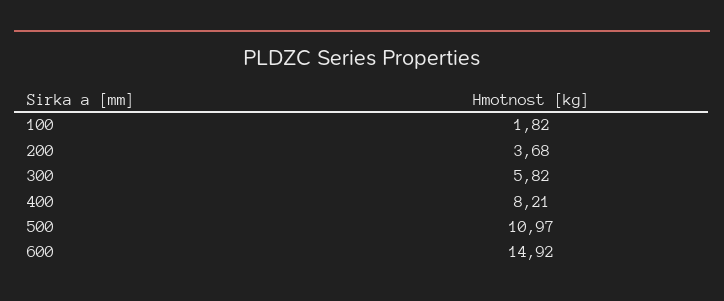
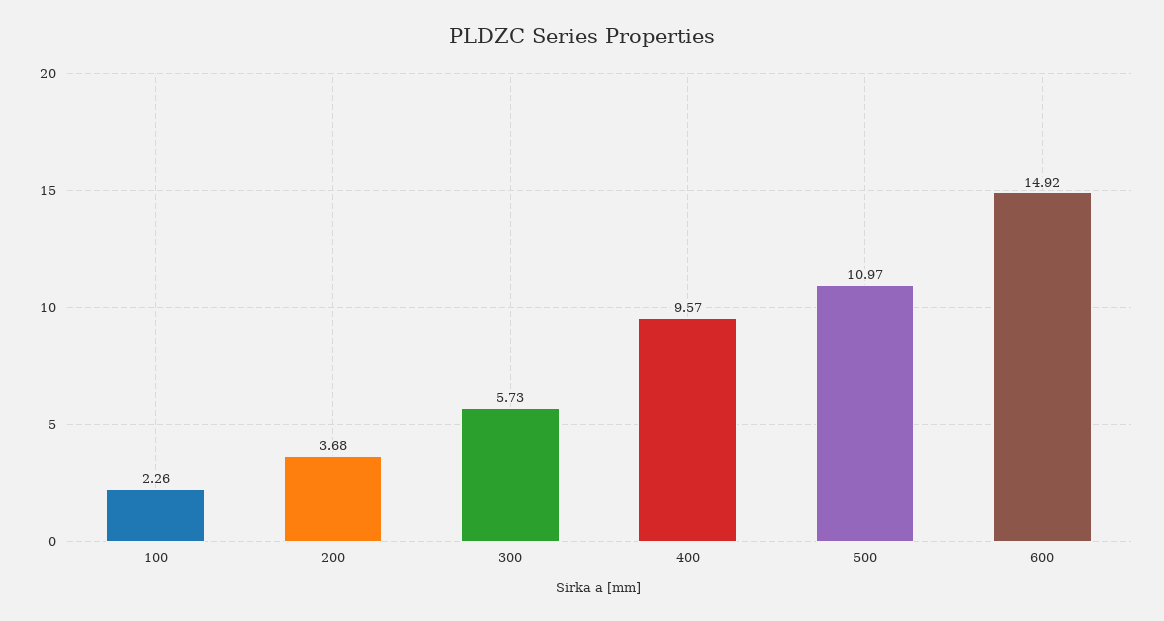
  {
-   "100": 1.82,
+   "100": 2.26,
    "200": 3.68,
-   "300": 5.82,
+   "300": 5.73,
-   "400": 8.21,
+   "400": 9.57,
    "500": 10.97,
    "600": 14.92
  }

